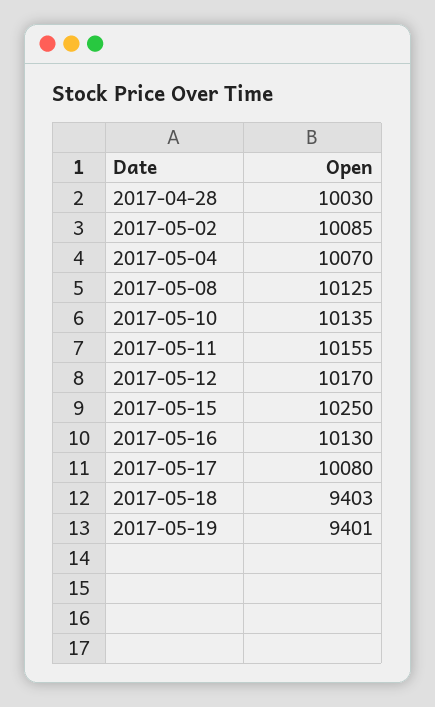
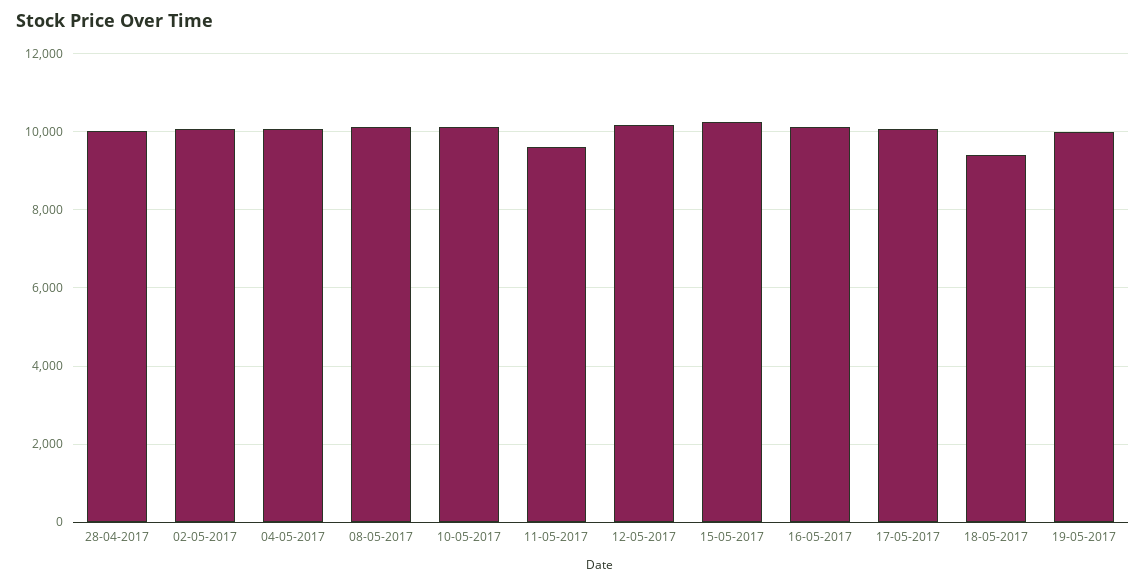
  {
    "2017-04-28": 10030,
    "2017-05-02": 10085,
    "2017-05-04": 10070,
    "2017-05-08": 10125,
    "2017-05-10": 10135,
-   "2017-05-11": 10155,
+   "2017-05-11": 9600,
    "2017-05-12": 10170,
    "2017-05-15": 10250,
    "2017-05-16": 10130,
    "2017-05-17": 10080,
    "2017-05-18": 9403,
-   "2017-05-19": 9401
+   "2017-05-19": 10000
  }

